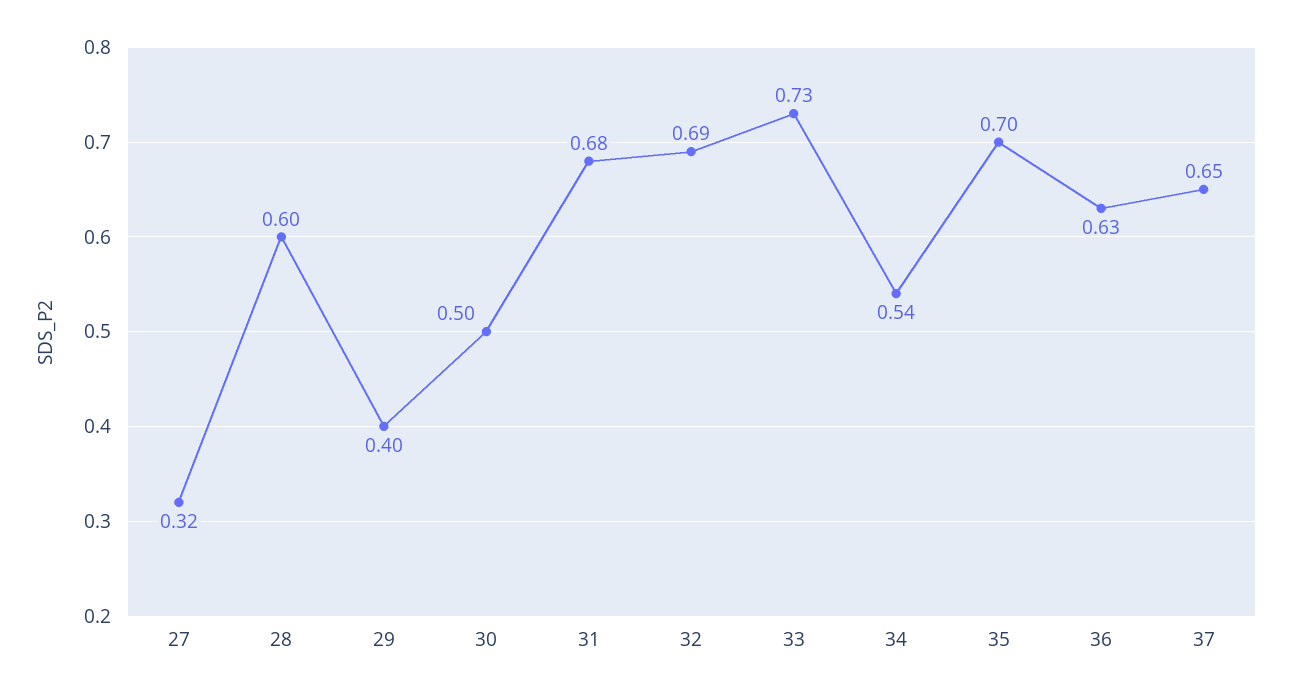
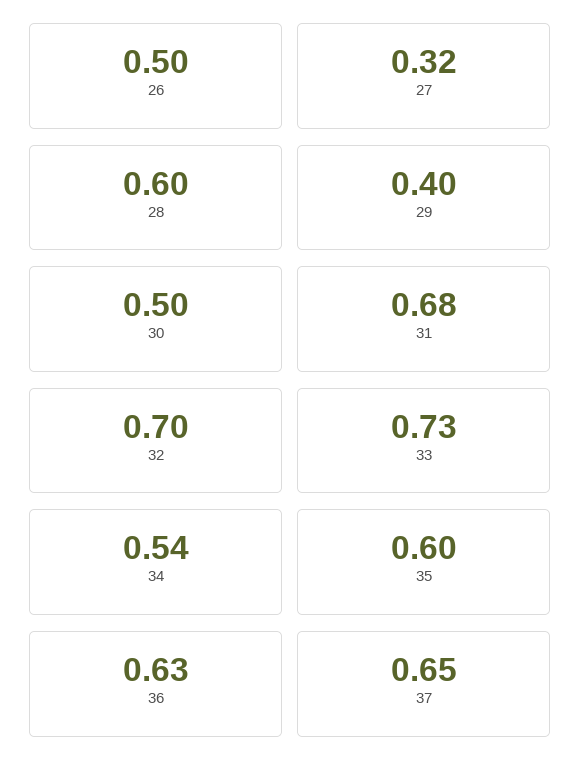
  {
    "27": 0.32,
    "28": 0.6,
    "29": 0.4,
    "30": 0.5,
    "31": 0.68,
-   "32": 0.69,
+   "32": 0.7,
    "33": 0.73,
    "34": 0.54,
-   "35": 0.7,
+   "35": 0.6,
    "36": 0.63,
-   "37": 0.65
+   "37": 0.65,
+   "26": 0.5
  }

